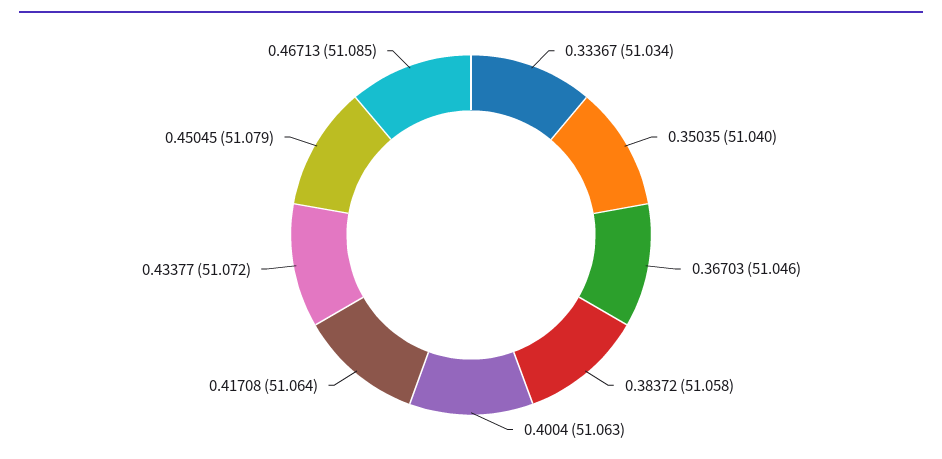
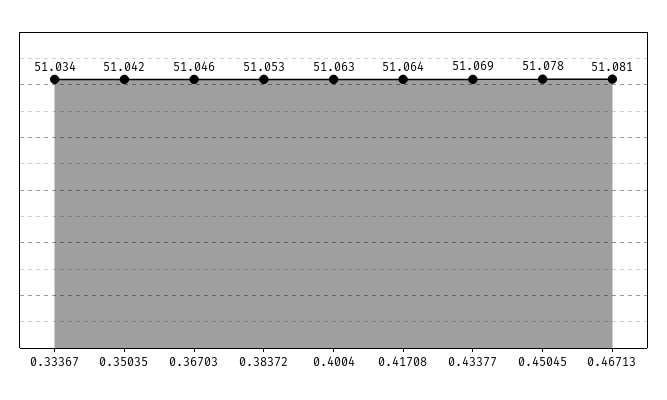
  {
    "0.33367": 51.034,
-   "0.35035": 51.04,
+   "0.35035": 51.042,
    "0.36703": 51.046,
-   "0.38372": 51.058,
+   "0.38372": 51.053,
    "0.4004": 51.063,
    "0.41708": 51.064,
-   "0.43377": 51.072,
+   "0.43377": 51.069,
-   "0.45045": 51.079,
+   "0.45045": 51.078,
-   "0.46713": 51.085
+   "0.46713": 51.081
  }

